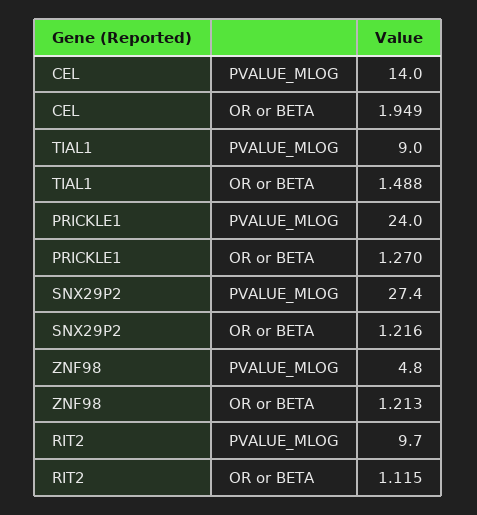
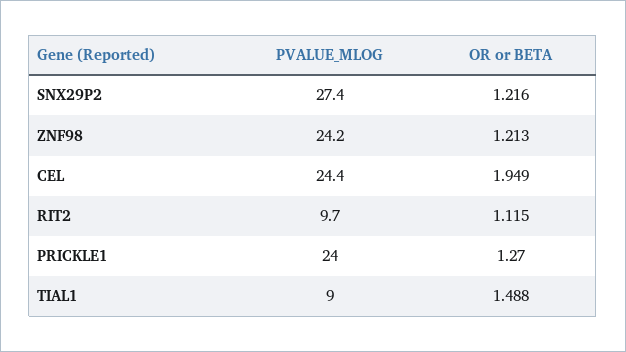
  {
    "CEL": {
-     "PVALUE_MLOG": 14,
+     "PVALUE_MLOG": 24.4,
      "OR or BETA": 1.949
    },
    "TIAL1": {
      "PVALUE_MLOG": 9,
      "OR or BETA": 1.488
    },
    "PRICKLE1": {
      "PVALUE_MLOG": 24,
      "OR or BETA": 1.27
    },
    "SNX29P2": {
      "PVALUE_MLOG": 27.4,
      "OR or BETA": 1.216
    },
    "ZNF98": {
-     "PVALUE_MLOG": 4.8,
+     "PVALUE_MLOG": 24.2,
      "OR or BETA": 1.213
    },
    "RIT2": {
      "PVALUE_MLOG": 9.7,
      "OR or BETA": 1.115
    }
  }

